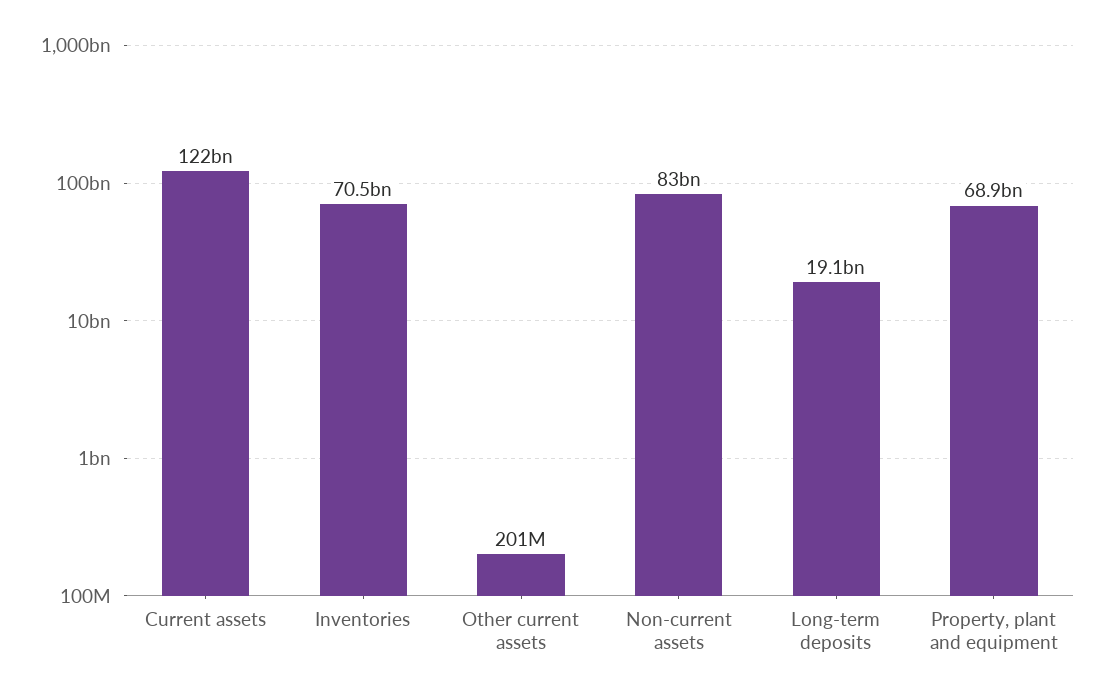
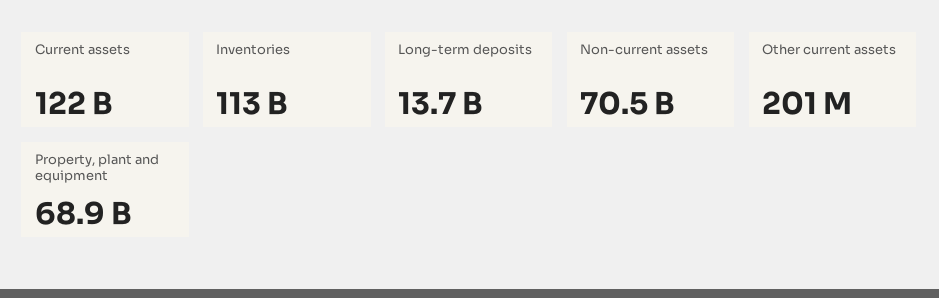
  {
    "Current assets": 122000000000,
-   "Inventories": 70500000000,
+   "Inventories": 113000000000,
    "Other current assets": 201000000,
-   "Non-current assets": 83000000000,
+   "Non-current assets": 70500000000,
-   "Long-term deposits": 19100000000,
+   "Long-term deposits": 13700000000,
    "Property, plant and equipment": 68900000000
  }

